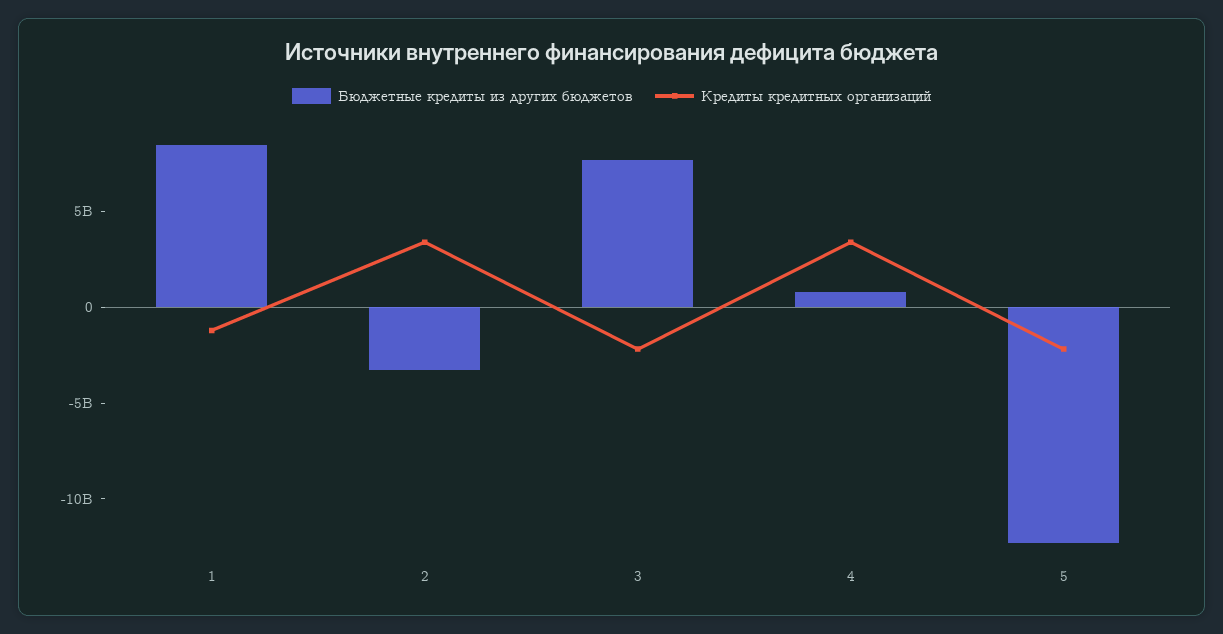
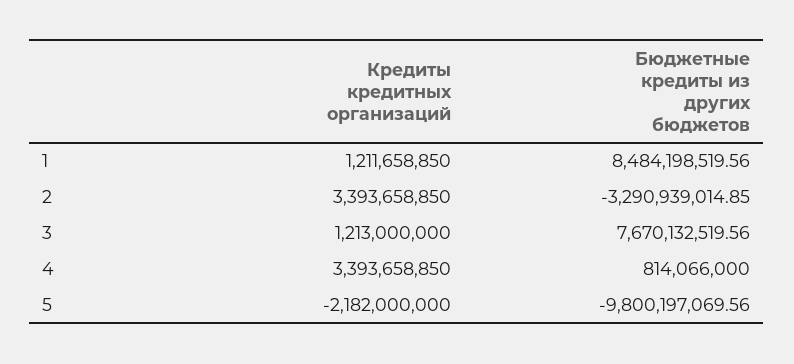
  {
    "Бюджетные кредиты из других бюджетов": {
      "1": 8484198519.56,
      "2": -3290939014.85,
      "3": 7670132519.56,
      "4": 814066000,
-     "5": -12000000000
+     "5": -9800197069.56
    },
    "Кредиты кредитных организаций": {
-     "1": -1000000000,
+     "1": 1211658850,
      "2": 3393658850,
-     "3": -2000000000,
+     "3": 1213000000,
      "4": 3393658850,
      "5": -2182000000
    }
  }

